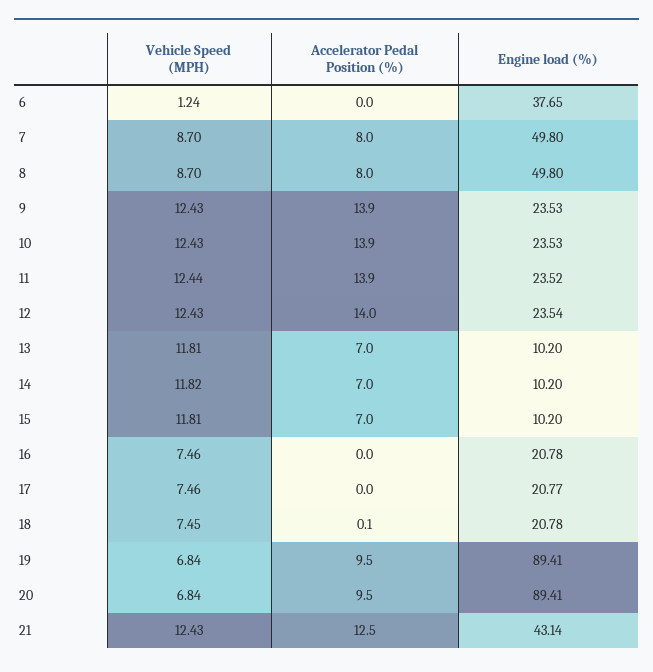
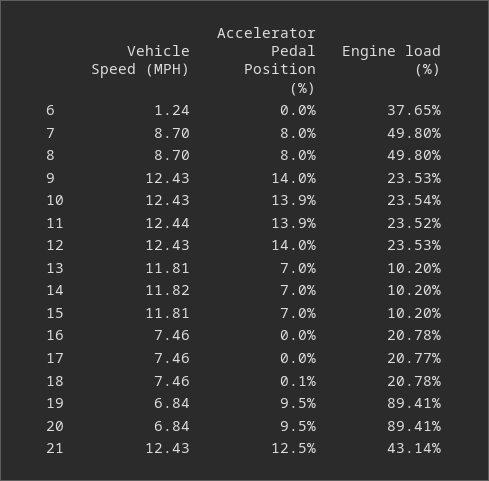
  {
    "Vehicle Speed (MPH)": {
      "6": 1.24,
      "7": 8.7,
      "8": 8.7,
      "9": 12.43,
      "10": 12.43,
      "11": 12.44,
      "12": 12.43,
      "13": 11.81,
      "14": 11.82,
      "15": 11.81,
      "16": 7.46,
      "17": 7.46,
-     "18": 7.45,
+     "18": 7.46,
      "19": 6.84,
      "20": 6.84,
      "21": 12.43
    },
    "Accelerator Pedal Position (%)": {
      "6": 0,
      "7": 8,
      "8": 8,
-     "9": 13.9,
+     "9": 14,
      "10": 13.9,
      "11": 13.9,
      "12": 14,
      "13": 7,
      "14": 7,
      "15": 7,
      "16": 0,
      "17": 0,
      "18": 0.1,
      "19": 9.5,
      "20": 9.5,
      "21": 12.5
    },
    "Engine load (%)": {
      "6": 37.65,
      "7": 49.8,
      "8": 49.8,
      "9": 23.53,
-     "10": 23.53,
+     "10": 23.54,
      "11": 23.52,
-     "12": 23.54,
+     "12": 23.53,
      "13": 10.2,
      "14": 10.2,
      "15": 10.2,
      "16": 20.78,
      "17": 20.77,
      "18": 20.78,
      "19": 89.41,
      "20": 89.41,
      "21": 43.14
    }
  }

